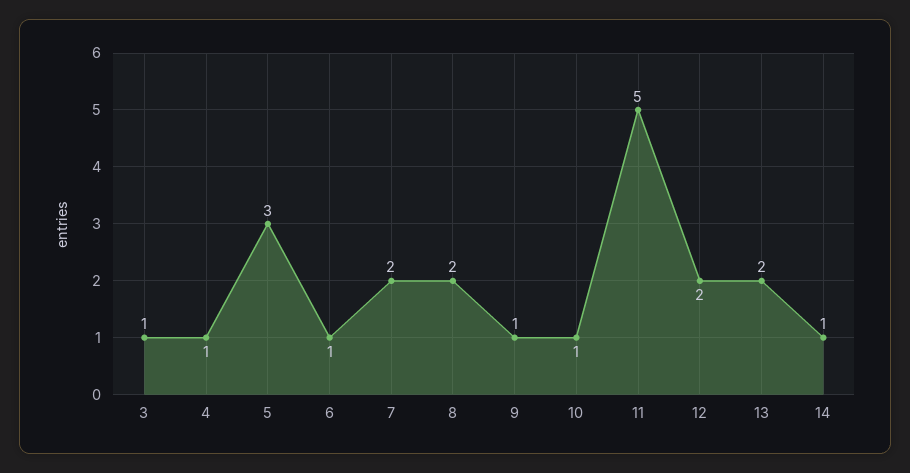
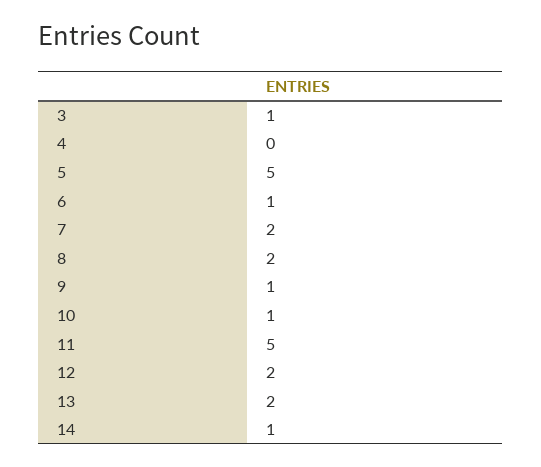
  {
    "3": 1,
-   "4": 1,
+   "4": 0,
-   "5": 3,
+   "5": 5,
    "6": 1,
    "7": 2,
    "8": 2,
    "9": 1,
    "10": 1,
    "11": 5,
    "12": 2,
    "13": 2,
    "14": 1
  }

